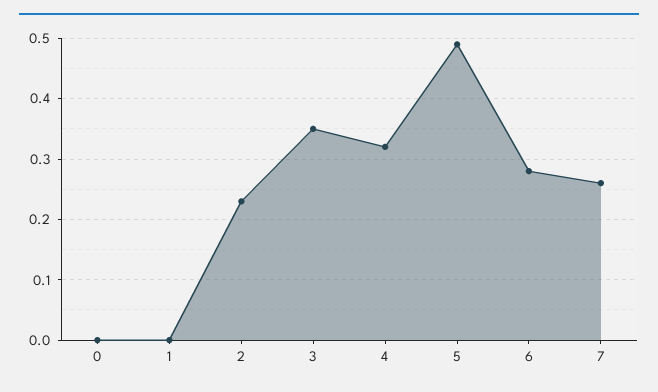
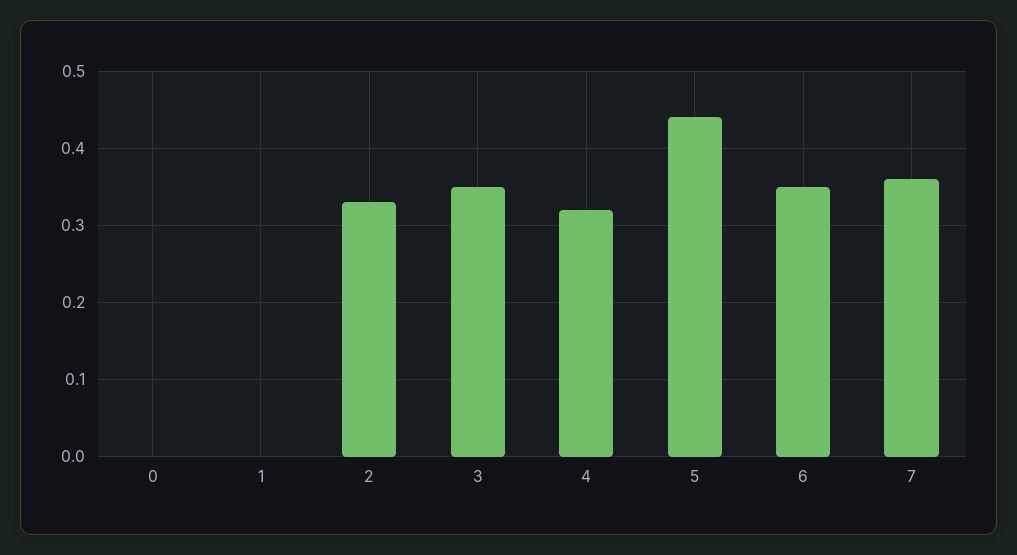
  {
    "0": 0,
    "1": 0,
-   "2": 0.23,
+   "2": 0.33,
    "3": 0.35,
    "4": 0.32,
-   "5": 0.49,
+   "5": 0.44,
-   "6": 0.28,
+   "6": 0.35,
-   "7": 0.26
+   "7": 0.36
  }

